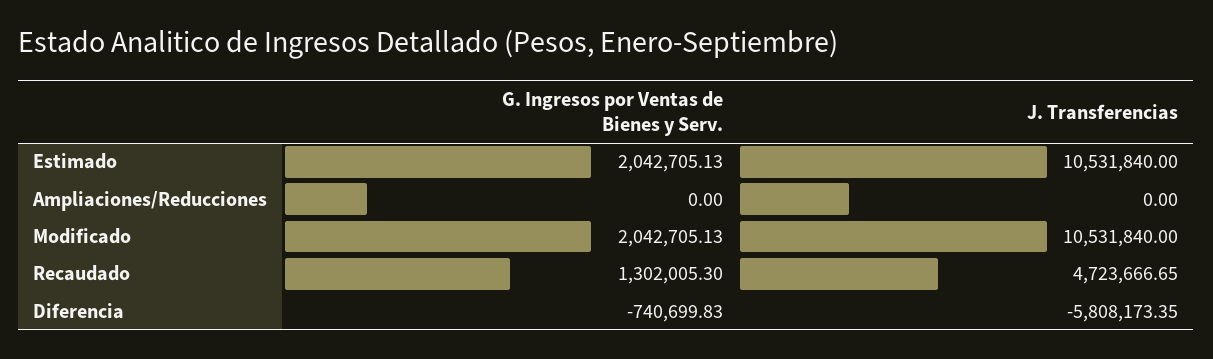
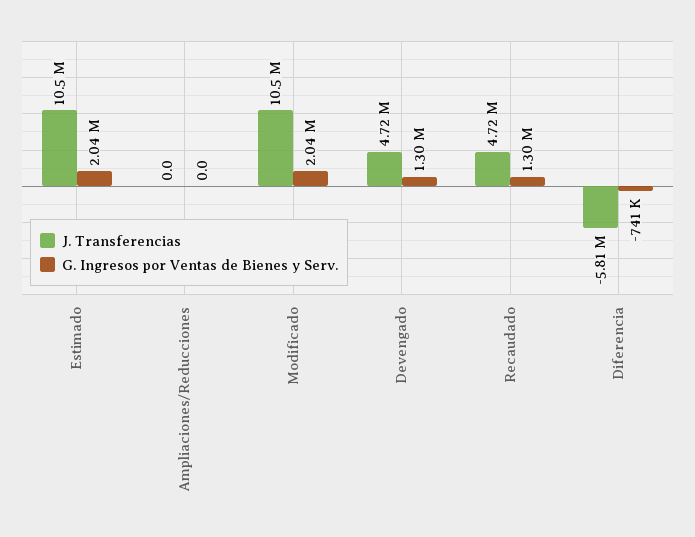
  {
    "G. Ingresos por Ventas de Bienes y Serv.": {
      "Estimado": 2042705.13,
      "Ampliaciones/Reducciones": 0,
      "Modificado": 2042705.13,
      "Recaudado": 1302005.3,
-     "Diferencia": -740699.83
+     "Diferencia": -740699.83,
+     "Devengado": 1300000
    },
    "J. Transferencias": {
      "Estimado": 10531840,
      "Ampliaciones/Reducciones": 0,
      "Modificado": 10531840,
      "Recaudado": 4723666.65,
-     "Diferencia": -5808173.35
+     "Diferencia": -5808173.35,
+     "Devengado": 4720000
    }
  }

